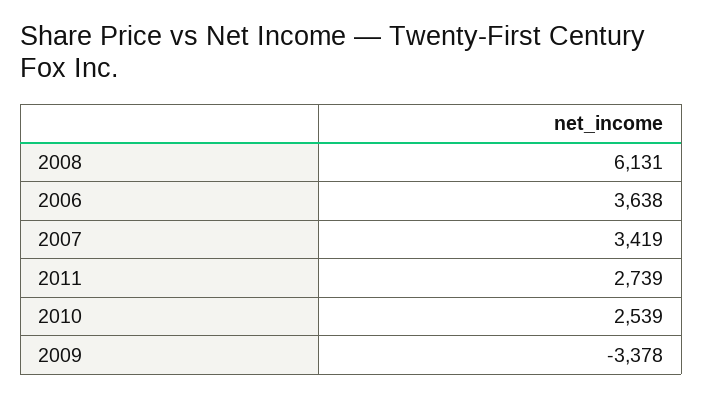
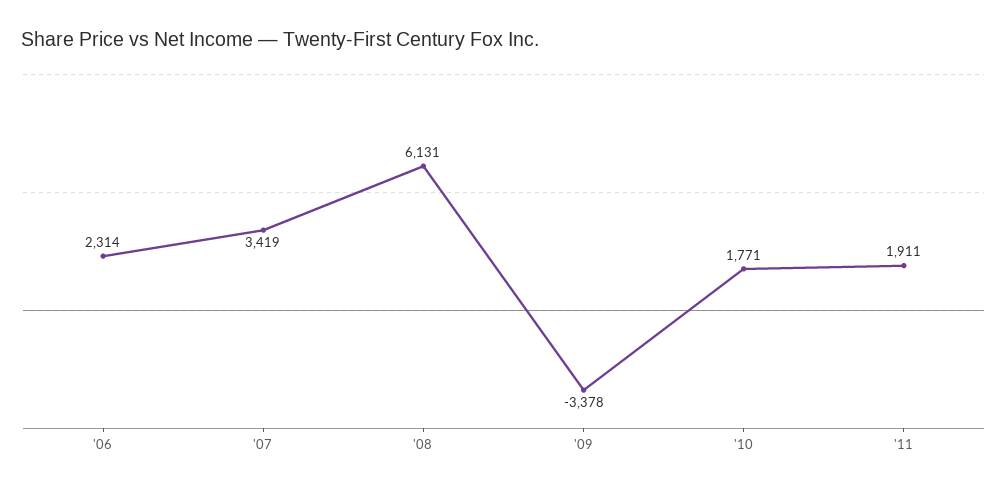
  {
    "2008": 6131,
-   "2006": 3638,
+   "2006": 2314,
    "2007": 3419,
-   "2011": 2739,
+   "2011": 1911,
-   "2010": 2539,
+   "2010": 1771,
    "2009": -3378
  }

